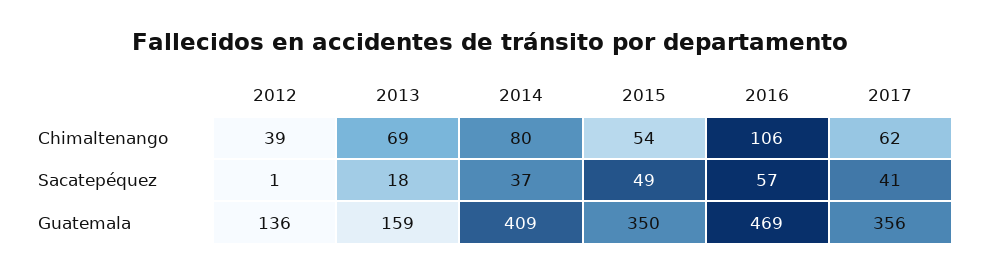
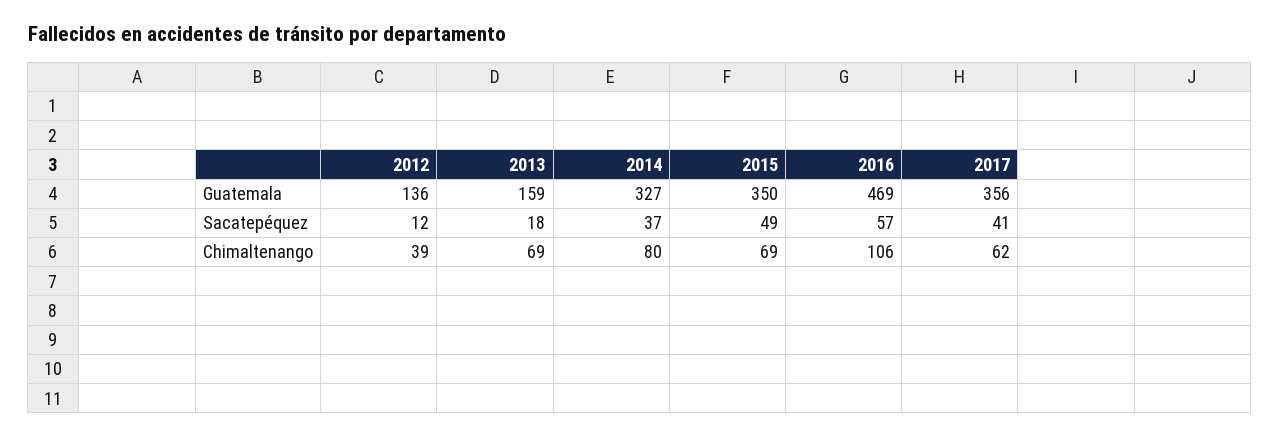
  {
    "2012": {
      "Chimaltenango": 39,
-     "Sacatepéquez": 1,
+     "Sacatepéquez": 12,
      "Guatemala": 136
    },
    "2013": {
      "Chimaltenango": 69,
      "Sacatepéquez": 18,
      "Guatemala": 159
    },
    "2014": {
      "Chimaltenango": 80,
      "Sacatepéquez": 37,
-     "Guatemala": 409
+     "Guatemala": 327
    },
    "2015": {
-     "Chimaltenango": 54,
+     "Chimaltenango": 69,
      "Sacatepéquez": 49,
      "Guatemala": 350
    },
    "2016": {
      "Chimaltenango": 106,
      "Sacatepéquez": 57,
      "Guatemala": 469
    },
    "2017": {
      "Chimaltenango": 62,
      "Sacatepéquez": 41,
      "Guatemala": 356
    }
  }

